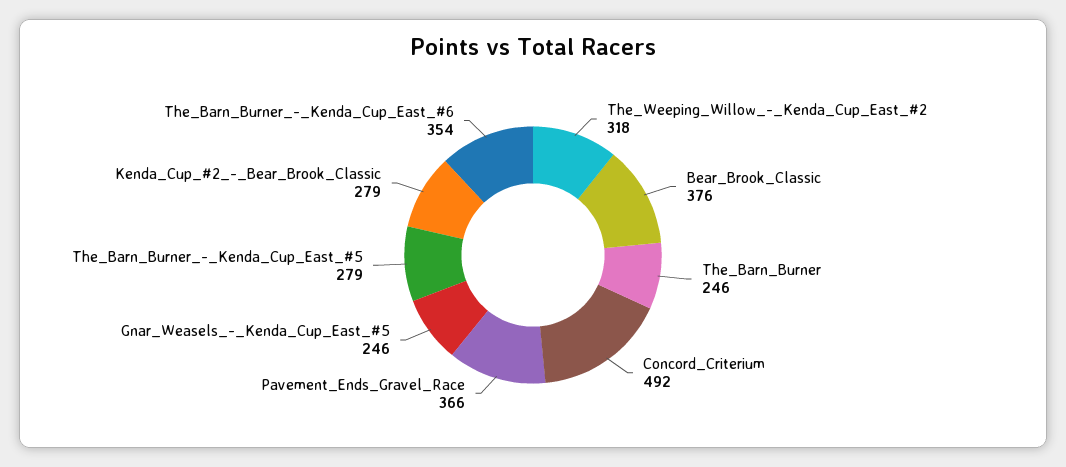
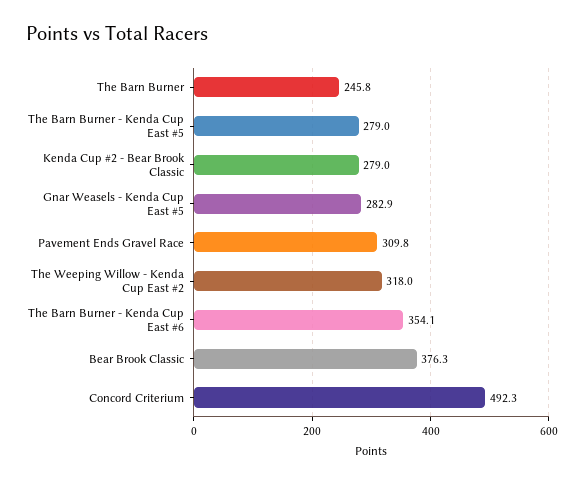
  {
    "The_Weeping_Willow_-_Kenda_Cup_East_#2": 318,
    "Bear_Brook_Classic": 376.3,
    "The_Barn_Burner": 245.8,
    "Concord_Criterium": 492.3,
-   "Pavement_Ends_Gravel_Race": 366,
+   "Pavement_Ends_Gravel_Race": 309.8,
-   "Gnar_Weasels_-_Kenda_Cup_East_#5": 246,
+   "Gnar_Weasels_-_Kenda_Cup_East_#5": 282.9,
    "The_Barn_Burner_-_Kenda_Cup_East_#5": 279,
    "Kenda_Cup_#2_-_Bear_Brook_Classic": 279,
    "The_Barn_Burner_-_Kenda_Cup_East_#6": 354.1
  }

